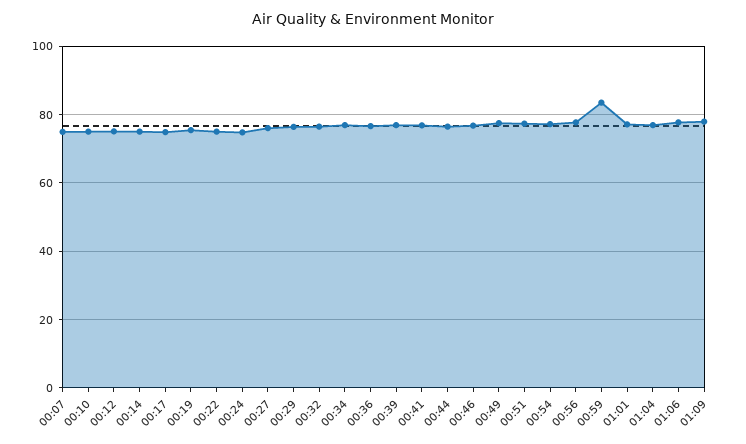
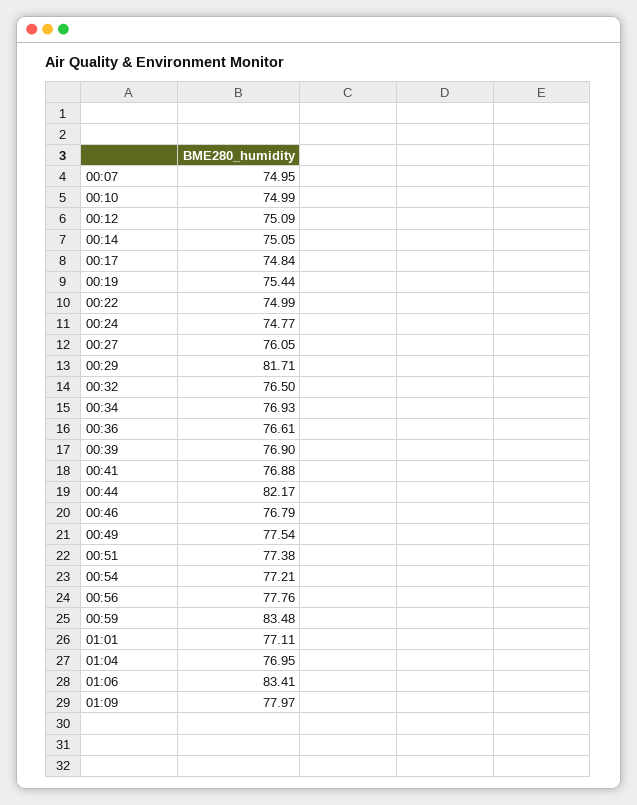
  {
    "00:07": 74.95,
    "00:10": 74.99,
    "00:12": 75.09,
    "00:14": 75.05,
    "00:17": 74.84,
    "00:19": 75.44,
    "00:22": 74.99,
    "00:24": 74.77,
    "00:27": 76.05,
-   "00:29": 76,
+   "00:29": 81.71,
    "00:32": 76.5,
    "00:34": 76.93,
    "00:36": 76.61,
    "00:39": 76.9,
    "00:41": 76.88,
-   "00:44": 76,
+   "00:44": 82.17,
    "00:46": 76.79,
    "00:49": 77.54,
    "00:51": 77.38,
    "00:54": 77.21,
    "00:56": 77.76,
    "00:59": 83.48,
    "01:01": 77.11,
    "01:04": 76.95,
-   "01:06": 78,
+   "01:06": 83.41,
    "01:09": 77.97
  }

